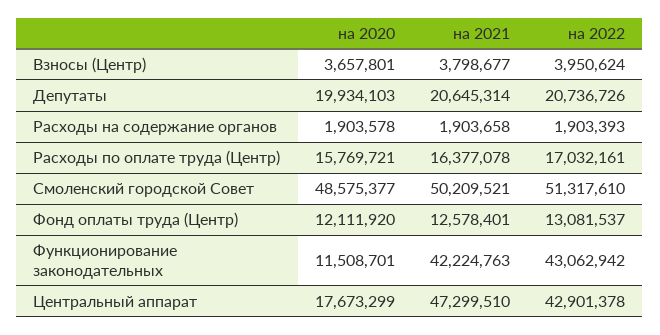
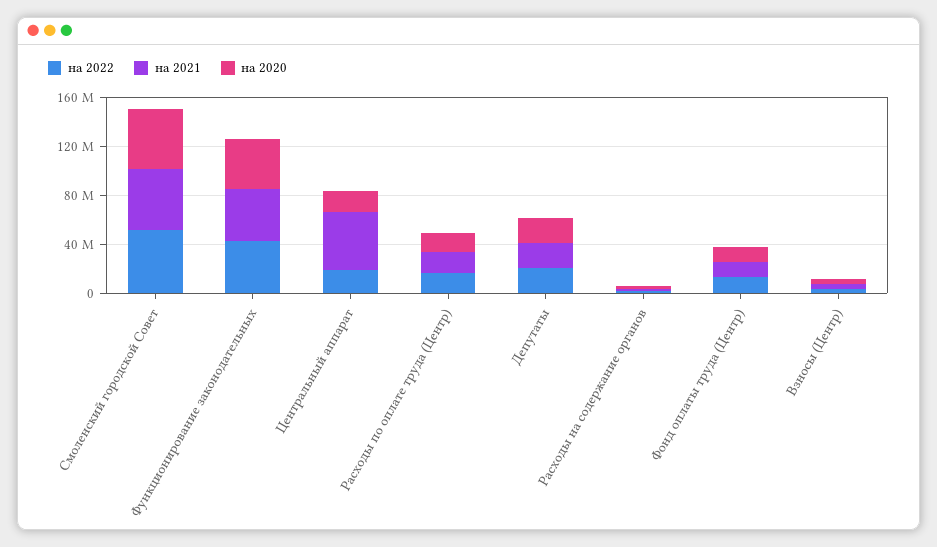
  {
    "на 2020": {
      "Взносы (Центр)": 3657801,
      "Депутаты": 19934103,
      "Расходы на содержание органов": 1903578,
      "Расходы по оплате труда (Центр)": 15769721,
      "Смоленский городской Совет": 48575377,
      "Фонд оплаты труда (Центр)": 12111920,
-     "Функционирование законодательных": 11508701,
+     "Функционирование законодательных": 40000000,
      "Центральный аппарат": 17673299
    },
    "на 2021": {
      "Взносы (Центр)": 3798677,
      "Депутаты": 20645314,
      "Расходы на содержание органов": 1903658,
      "Расходы по оплате труда (Центр)": 16377078,
      "Смоленский городской Совет": 50209521,
      "Фонд оплаты труда (Центр)": 12578401,
      "Функционирование законодательных": 42224763,
      "Центральный аппарат": 47299510
    },
    "на 2022": {
      "Взносы (Центр)": 3950624,
      "Депутаты": 20736726,
      "Расходы на содержание органов": 1903393,
      "Расходы по оплате труда (Центр)": 17032161,
      "Смоленский городской Совет": 51317610,
      "Фонд оплаты труда (Центр)": 13081537,
      "Функционирование законодательных": 43062942,
-     "Центральный аппарат": 42901378
+     "Центральный аппарат": 20000000
    }
  }

